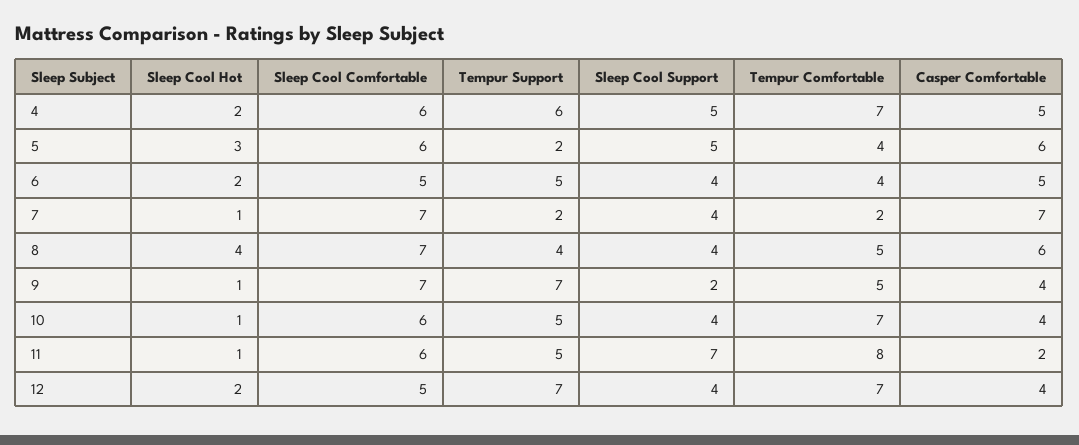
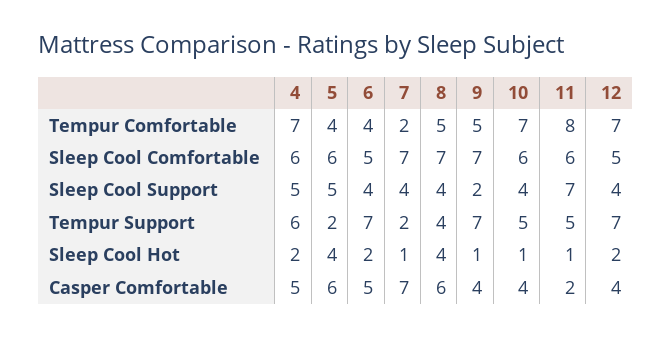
  {
    "Sleep Cool Hot": {
      "4": 2,
-     "5": 3,
+     "5": 4,
      "6": 2,
      "7": 1,
      "8": 4,
      "9": 1,
      "10": 1,
      "11": 1,
      "12": 2
    },
    "Sleep Cool Comfortable": {
      "4": 6,
      "5": 6,
      "6": 5,
      "7": 7,
      "8": 7,
      "9": 7,
      "10": 6,
      "11": 6,
      "12": 5
    },
    "Tempur Support": {
      "4": 6,
      "5": 2,
-     "6": 5,
+     "6": 7,
      "7": 2,
      "8": 4,
      "9": 7,
      "10": 5,
      "11": 5,
      "12": 7
    },
    "Sleep Cool Support": {
      "4": 5,
      "5": 5,
      "6": 4,
      "7": 4,
      "8": 4,
      "9": 2,
      "10": 4,
      "11": 7,
      "12": 4
    },
    "Tempur Comfortable": {
      "4": 7,
      "5": 4,
      "6": 4,
      "7": 2,
      "8": 5,
      "9": 5,
      "10": 7,
      "11": 8,
      "12": 7
    },
    "Casper Comfortable": {
      "4": 5,
      "5": 6,
      "6": 5,
      "7": 7,
      "8": 6,
      "9": 4,
      "10": 4,
      "11": 2,
      "12": 4
    }
  }

